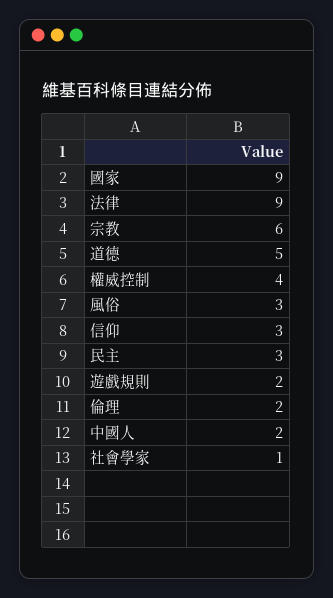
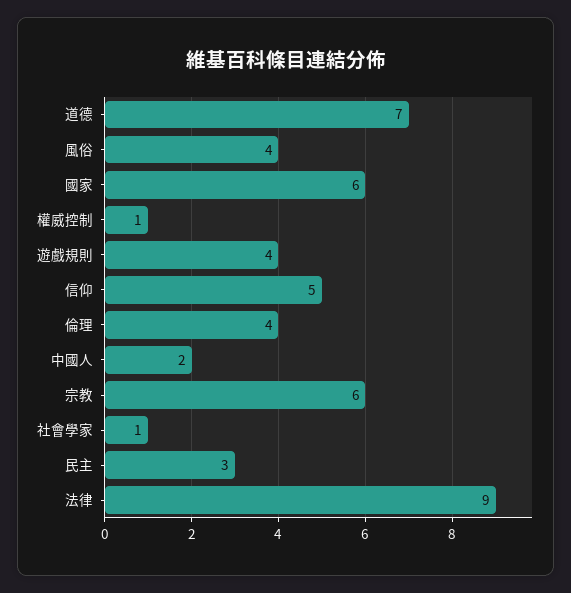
  {
-   "國家": 9,
+   "國家": 6,
    "法律": 9,
    "宗教": 6,
-   "道德": 5,
+   "道德": 7,
-   "權威控制": 4,
+   "權威控制": 1,
-   "風俗": 3,
+   "風俗": 4,
-   "信仰": 3,
+   "信仰": 5,
    "民主": 3,
-   "遊戲規則": 2,
+   "遊戲規則": 4,
-   "倫理": 2,
+   "倫理": 4,
    "中國人": 2,
    "社會學家": 1
  }

